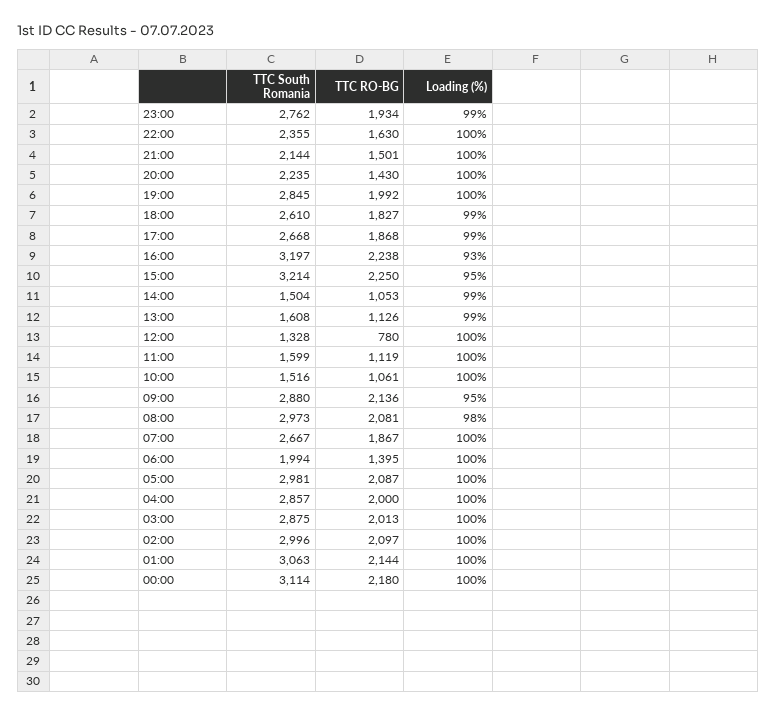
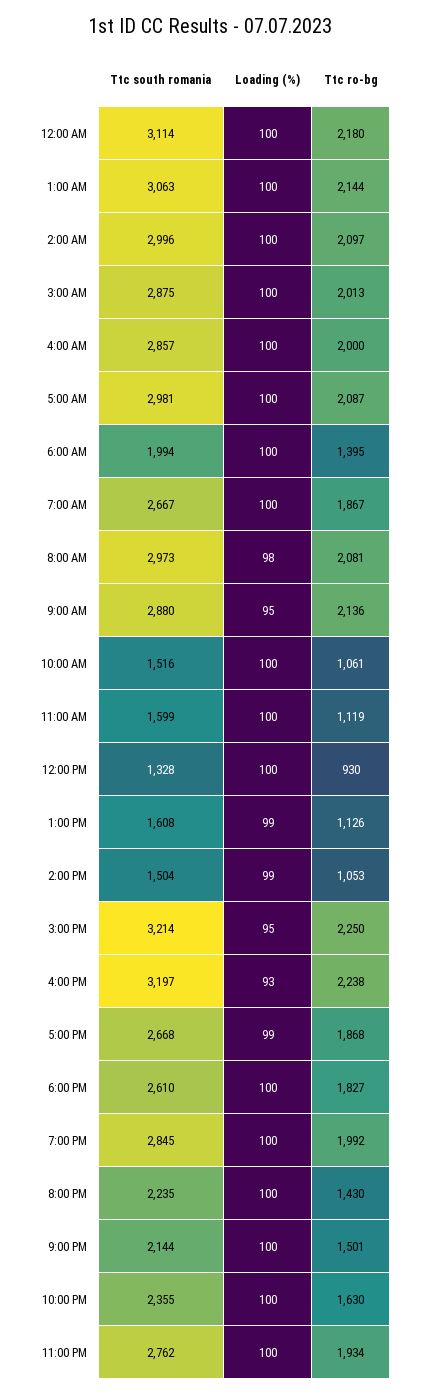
  {
    "TTC South Romania": {
      "23:00": 2762,
      "22:00": 2355,
      "21:00": 2144,
      "20:00": 2235,
      "19:00": 2845,
      "18:00": 2610,
      "17:00": 2668,
      "16:00": 3197,
      "15:00": 3214,
      "14:00": 1504,
      "13:00": 1608,
      "12:00": 1328,
      "11:00": 1599,
      "10:00": 1516,
      "09:00": 2880,
      "08:00": 2973,
      "07:00": 2667,
      "06:00": 1994,
      "05:00": 2981,
      "04:00": 2857,
      "03:00": 2875,
      "02:00": 2996,
      "01:00": 3063,
      "00:00": 3114
    },
    "TTC RO-BG": {
      "23:00": 1934,
      "22:00": 1630,
      "21:00": 1501,
      "20:00": 1430,
      "19:00": 1992,
      "18:00": 1827,
      "17:00": 1868,
      "16:00": 2238,
      "15:00": 2250,
      "14:00": 1053,
      "13:00": 1126,
-     "12:00": 780,
+     "12:00": 930,
      "11:00": 1119,
      "10:00": 1061,
      "09:00": 2136,
      "08:00": 2081,
      "07:00": 1867,
      "06:00": 1395,
      "05:00": 2087,
      "04:00": 2000,
      "03:00": 2013,
      "02:00": 2097,
      "01:00": 2144,
      "00:00": 2180
    },
    "Loading (%)": {
-     "23:00": 99,
+     "23:00": 100,
      "22:00": 100,
      "21:00": 100,
      "20:00": 100,
      "19:00": 100,
-     "18:00": 99,
+     "18:00": 100,
      "17:00": 99,
      "16:00": 93,
      "15:00": 95,
      "14:00": 99,
      "13:00": 99,
      "12:00": 100,
      "11:00": 100,
      "10:00": 100,
      "09:00": 95,
      "08:00": 98,
      "07:00": 100,
      "06:00": 100,
      "05:00": 100,
      "04:00": 100,
      "03:00": 100,
      "02:00": 100,
      "01:00": 100,
      "00:00": 100
    }
  }

